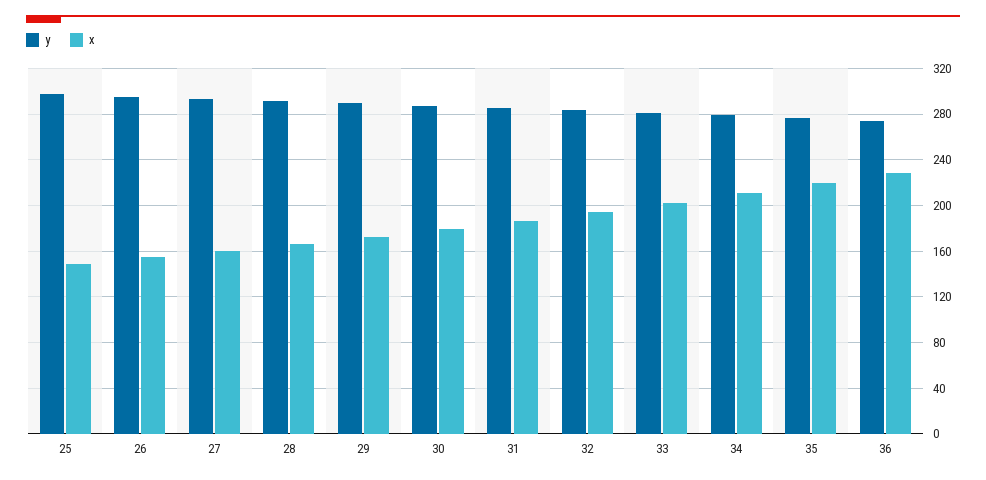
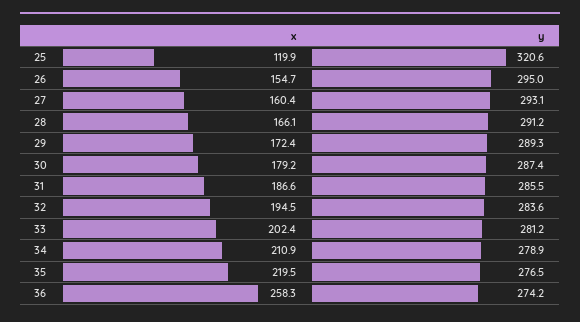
  {
    "y": {
-     "25": 300,
+     "25": 320.6,
      "26": 295,
      "27": 293.1,
      "28": 291.2,
      "29": 289.3,
      "30": 287.4,
      "31": 285.5,
      "32": 283.6,
      "33": 281.2,
      "34": 278.9,
      "35": 276.5,
      "36": 274.2
    },
    "x": {
-     "25": 150,
+     "25": 119.9,
      "26": 154.7,
      "27": 160.4,
      "28": 166.1,
      "29": 172.4,
      "30": 179.2,
      "31": 186.6,
      "32": 194.5,
      "33": 202.4,
      "34": 210.9,
      "35": 219.5,
-     "36": 230
+     "36": 258.3
    }
  }

